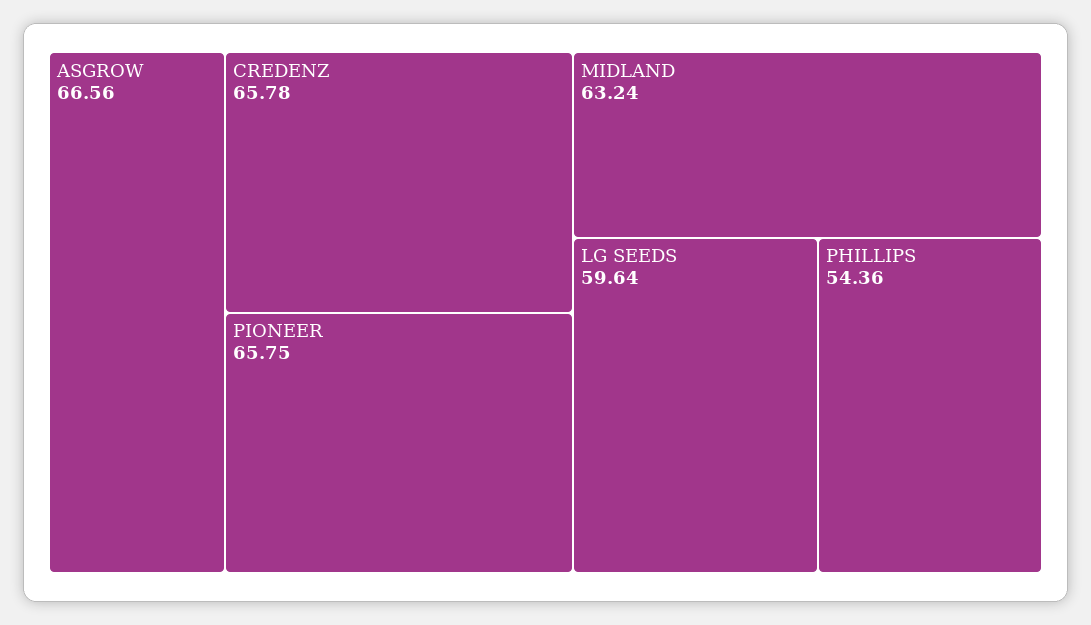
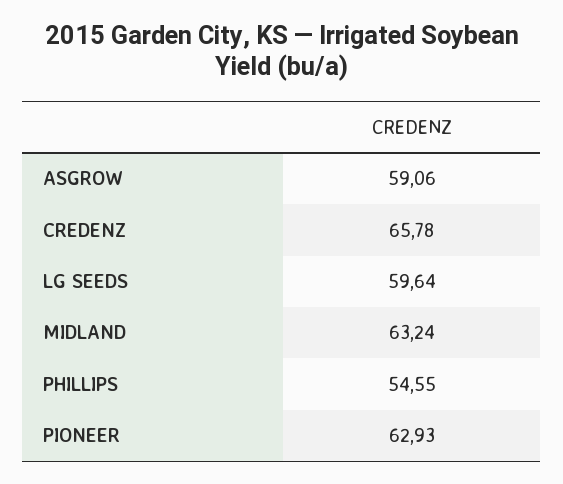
  {
-   "ASGROW": 66.56,
+   "ASGROW": 59.06,
    "CREDENZ": 65.78,
-   "PIONEER": 65.75,
+   "PIONEER": 62.93,
    "MIDLAND": 63.24,
    "LG SEEDS": 59.64,
-   "PHILLIPS": 54.36
+   "PHILLIPS": 54.55
  }

